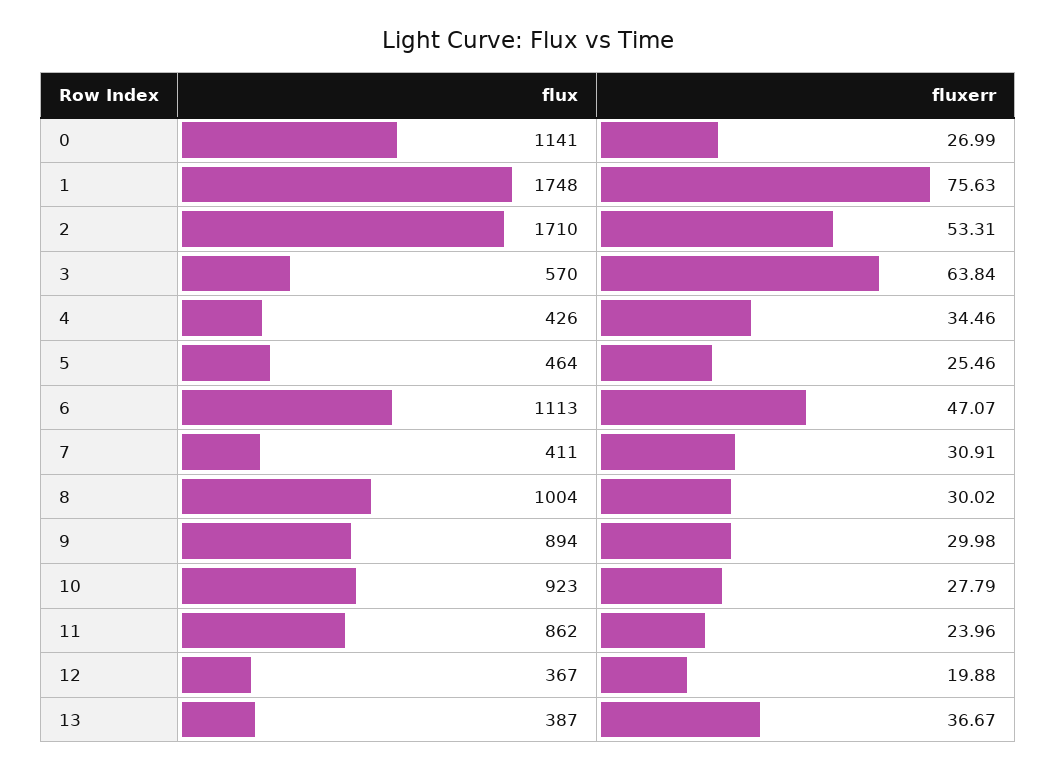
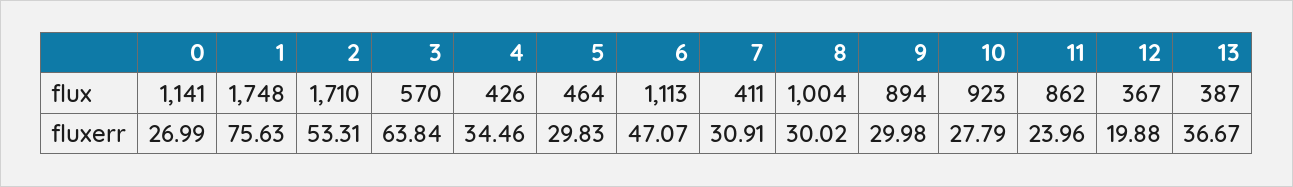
  {
    "flux": {
      "0": 1141,
      "1": 1748,
      "2": 1710,
      "3": 570,
      "4": 426,
      "5": 464,
      "6": 1113,
      "7": 411,
      "8": 1004,
      "9": 894,
      "10": 923,
      "11": 862,
      "12": 367,
      "13": 387
    },
    "fluxerr": {
      "0": 26.99,
      "1": 75.63,
      "2": 53.31,
      "3": 63.84,
      "4": 34.46,
-     "5": 25.46,
+     "5": 29.83,
      "6": 47.07,
      "7": 30.91,
      "8": 30.02,
      "9": 29.98,
      "10": 27.79,
      "11": 23.96,
      "12": 19.88,
      "13": 36.67
    }
  }

